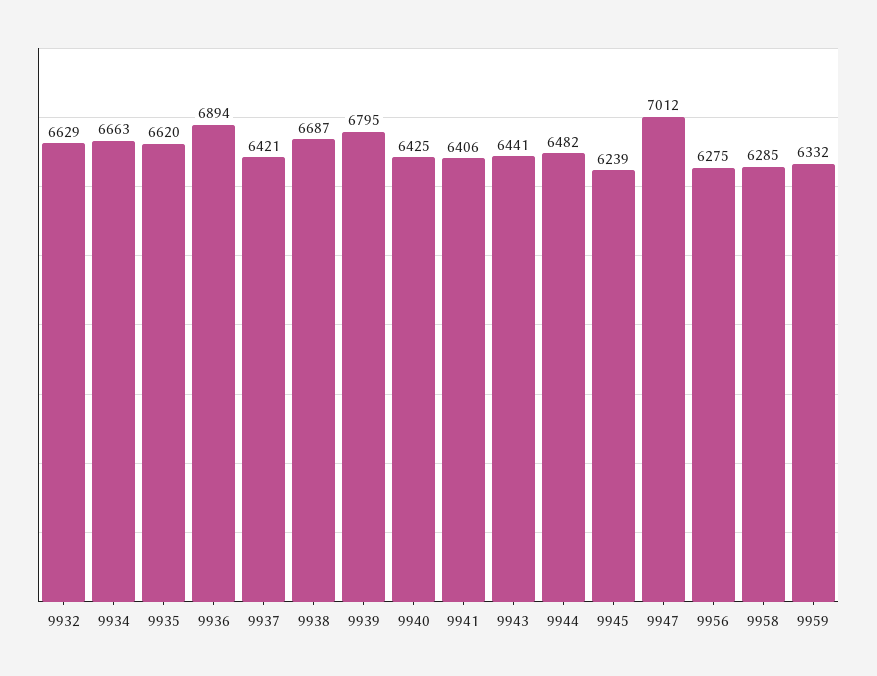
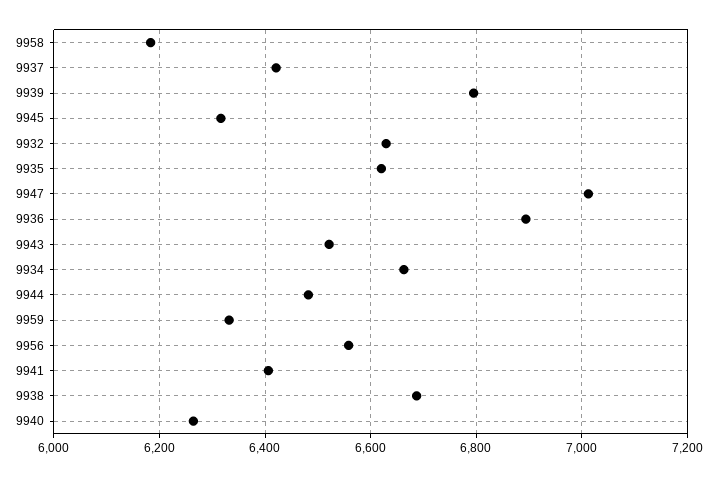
  {
    "9932": 6629,
    "9934": 6663,
    "9935": 6620,
    "9936": 6894,
    "9937": 6421,
    "9938": 6687,
    "9939": 6795,
-   "9940": 6425,
+   "9940": 6260,
    "9941": 6406,
-   "9943": 6441,
+   "9943": 6520,
    "9944": 6482,
-   "9945": 6239,
+   "9945": 6320,
    "9947": 7012,
-   "9956": 6275,
+   "9956": 6560,
-   "9958": 6285,
+   "9958": 6180,
    "9959": 6332
  }

